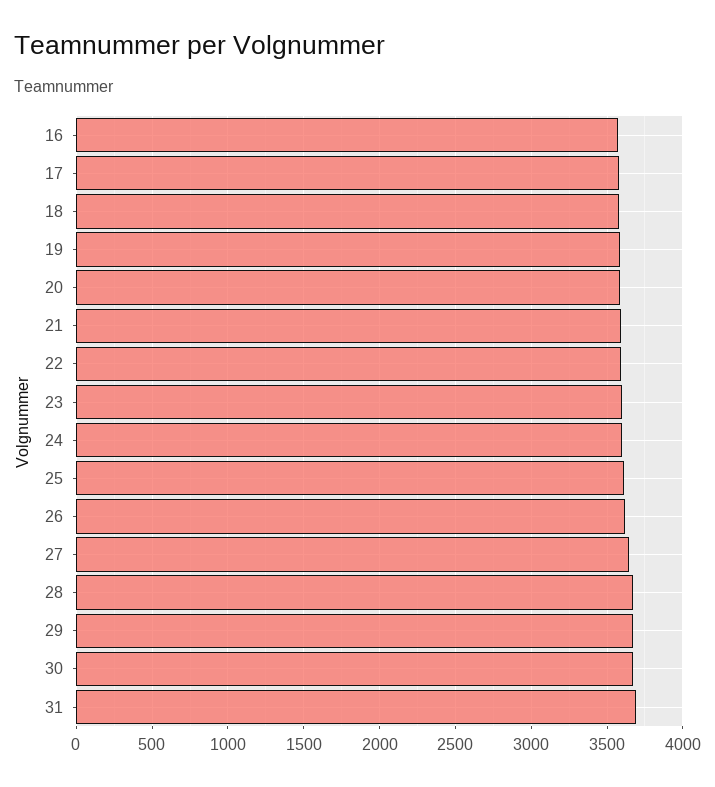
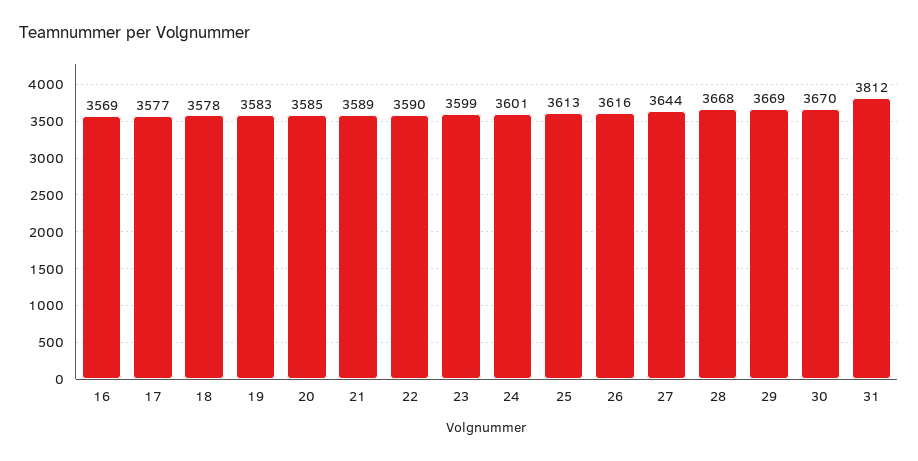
  {
    "16": 3569,
    "17": 3577,
    "18": 3578,
    "19": 3583,
    "20": 3585,
    "21": 3589,
    "22": 3590,
    "23": 3599,
    "24": 3601,
    "25": 3613,
    "26": 3616,
    "27": 3644,
    "28": 3668,
    "29": 3669,
    "30": 3670,
-   "31": 3700
+   "31": 3812
  }

